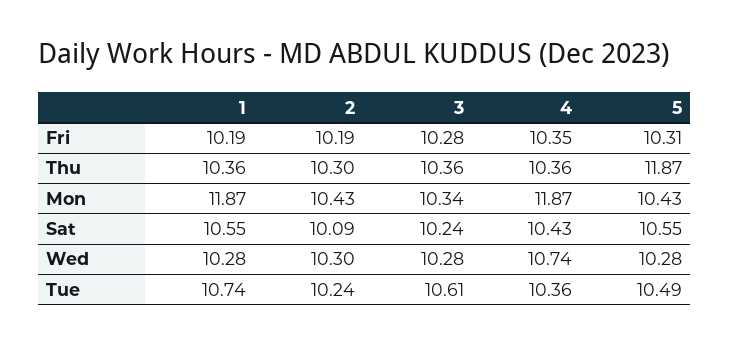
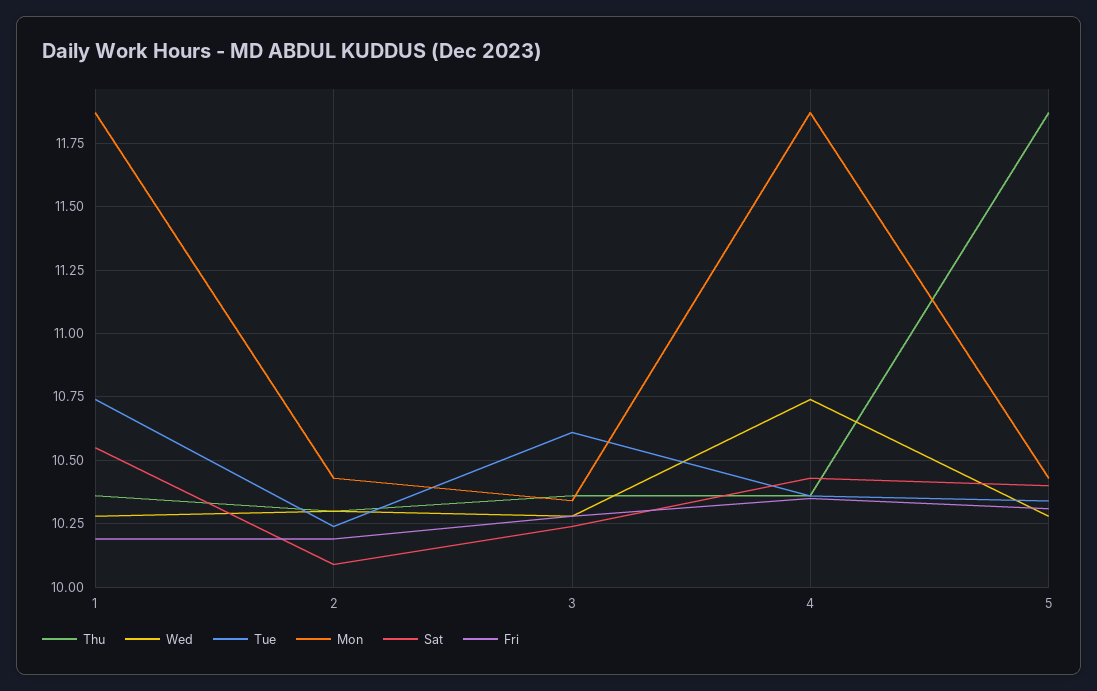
  {
    "Fri": {
      "1": 10.19,
      "2": 10.19,
      "3": 10.28,
      "4": 10.35,
      "5": 10.31
    },
    "Thu": {
      "1": 10.36,
      "2": 10.3,
      "3": 10.36,
      "4": 10.36,
      "5": 11.87
    },
    "Mon": {
      "1": 11.87,
      "2": 10.43,
      "3": 10.34,
      "4": 11.87,
      "5": 10.43
    },
    "Sat": {
      "1": 10.55,
      "2": 10.09,
      "3": 10.24,
      "4": 10.43,
-     "5": 10.55
+     "5": 10.4
    },
    "Wed": {
      "1": 10.28,
      "2": 10.3,
      "3": 10.28,
      "4": 10.74,
      "5": 10.28
    },
    "Tue": {
      "1": 10.74,
      "2": 10.24,
      "3": 10.61,
      "4": 10.36,
-     "5": 10.49
+     "5": 10.35
    }
  }

